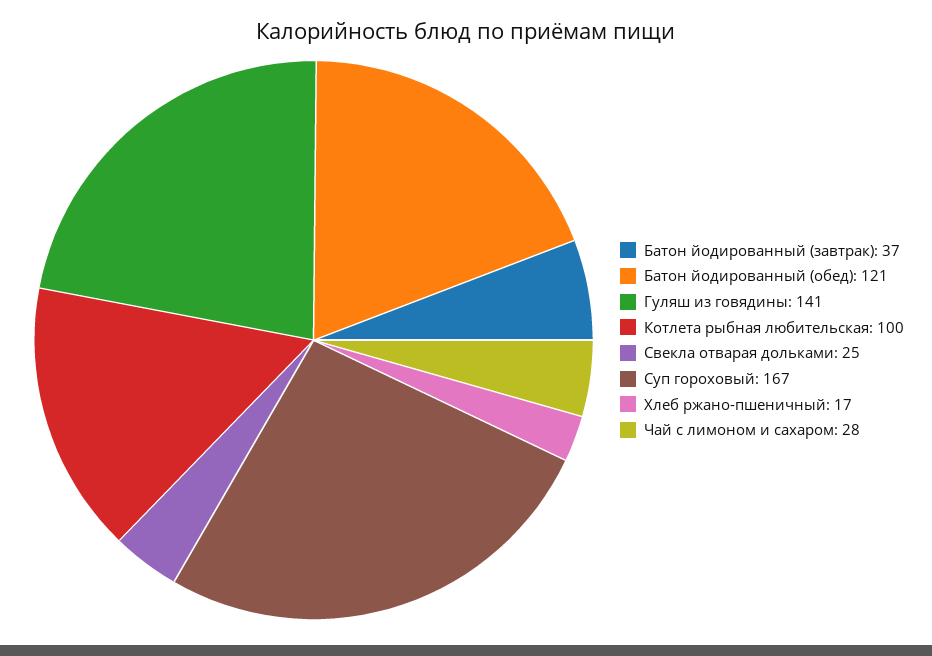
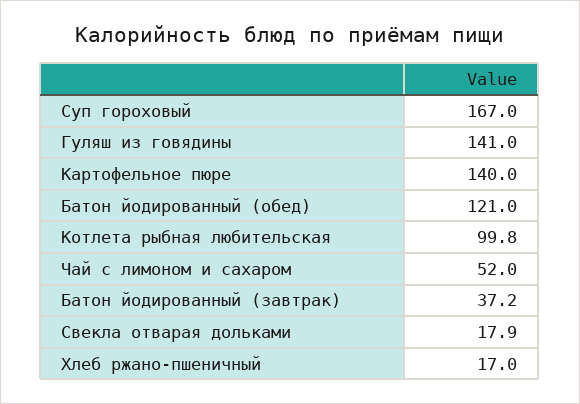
  {
    "Батон йодированный (завтрак)": 37.2,
    "Батон йодированный (обед)": 121,
    "Гуляш из говядины": 141,
    "Котлета рыбная любительская": 99.8,
-   "Свекла отварая дольками": 25,
+   "Свекла отварая дольками": 17.9,
    "Суп гороховый": 167,
    "Хлеб ржано-пшеничный": 17,
-   "Чай с лимоном и сахаром": 28
+   "Чай с лимоном и сахаром": 52,
+   "Картофельное пюре": 140
  }

